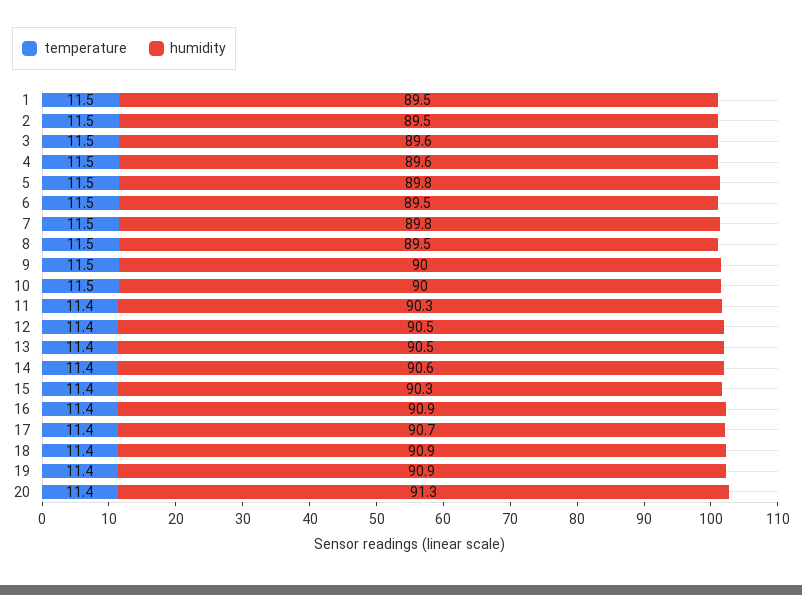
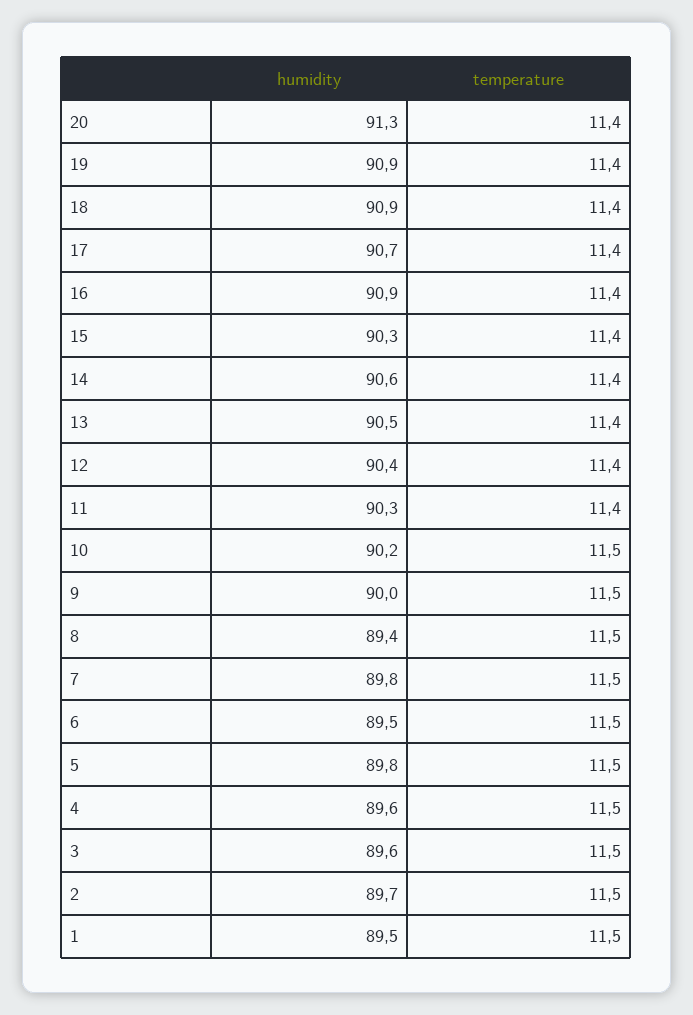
  {
    "temperature": {
      "1": 11.5,
      "2": 11.5,
      "3": 11.5,
      "4": 11.5,
      "5": 11.5,
      "6": 11.5,
      "7": 11.5,
      "8": 11.5,
      "9": 11.5,
      "10": 11.5,
      "11": 11.4,
      "12": 11.4,
      "13": 11.4,
      "14": 11.4,
      "15": 11.4,
      "16": 11.4,
      "17": 11.4,
      "18": 11.4,
      "19": 11.4,
      "20": 11.4
    },
    "humidity": {
      "1": 89.5,
-     "2": 89.5,
+     "2": 89.7,
      "3": 89.6,
      "4": 89.6,
      "5": 89.8,
      "6": 89.5,
      "7": 89.8,
-     "8": 89.5,
+     "8": 89.4,
      "9": 90,
-     "10": 90,
+     "10": 90.2,
      "11": 90.3,
-     "12": 90.5,
+     "12": 90.4,
      "13": 90.5,
      "14": 90.6,
      "15": 90.3,
      "16": 90.9,
      "17": 90.7,
      "18": 90.9,
      "19": 90.9,
      "20": 91.3
    }
  }

